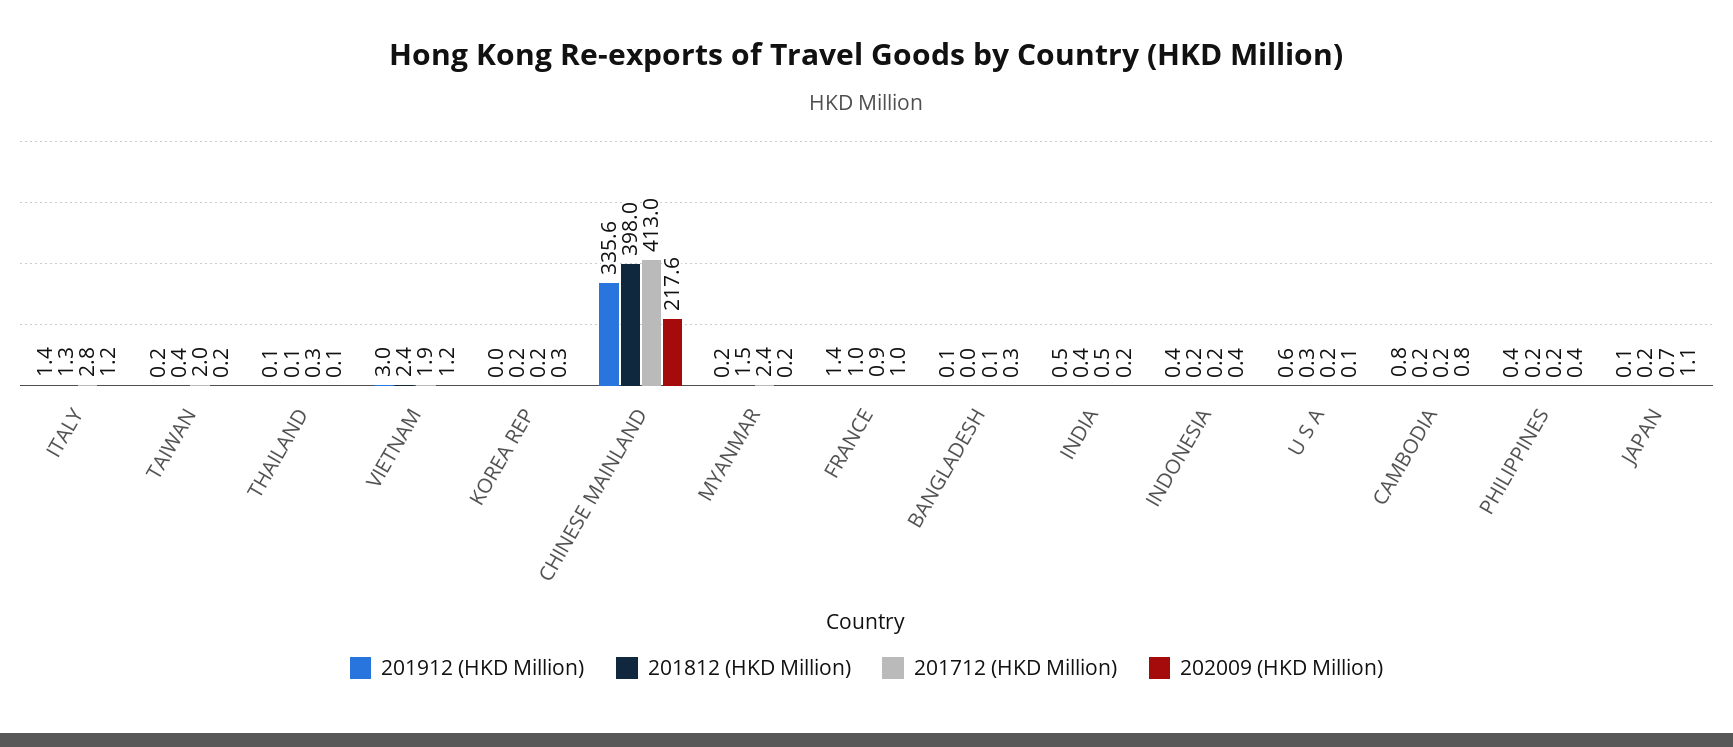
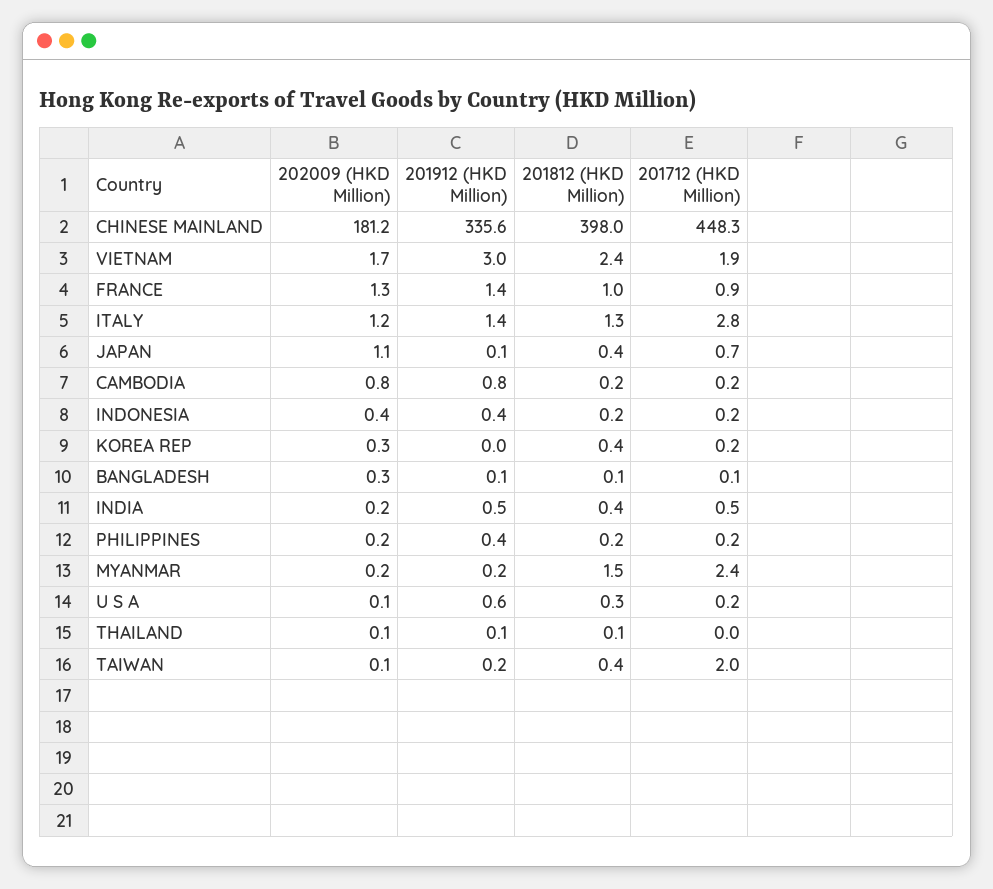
  {
    "201912 (HKD Million)": {
      "ITALY": 1.4,
      "TAIWAN": 0.2,
      "THAILAND": 0.1,
      "VIETNAM": 3,
      "KOREA REP": 0,
      "CHINESE MAINLAND": 335.6,
      "MYANMAR": 0.2,
      "FRANCE": 1.4,
      "BANGLADESH": 0.1,
      "INDIA": 0.5,
      "INDONESIA": 0.4,
      "U S A": 0.6,
      "CAMBODIA": 0.8,
      "PHILIPPINES": 0.4,
      "JAPAN": 0.1
    },
    "201812 (HKD Million)": {
      "ITALY": 1.3,
      "TAIWAN": 0.4,
      "THAILAND": 0.1,
      "VIETNAM": 2.4,
-     "KOREA REP": 0.2,
+     "KOREA REP": 0.4,
      "CHINESE MAINLAND": 398,
      "MYANMAR": 1.5,
      "FRANCE": 1,
-     "BANGLADESH": 0,
+     "BANGLADESH": 0.1,
      "INDIA": 0.4,
      "INDONESIA": 0.2,
      "U S A": 0.3,
      "CAMBODIA": 0.2,
      "PHILIPPINES": 0.2,
-     "JAPAN": 0.2
+     "JAPAN": 0.4
    },
    "201712 (HKD Million)": {
      "ITALY": 2.8,
      "TAIWAN": 2,
-     "THAILAND": 0.3,
+     "THAILAND": 0,
      "VIETNAM": 1.9,
      "KOREA REP": 0.2,
-     "CHINESE MAINLAND": 413,
+     "CHINESE MAINLAND": 448.3,
      "MYANMAR": 2.4,
      "FRANCE": 0.9,
      "BANGLADESH": 0.1,
      "INDIA": 0.5,
      "INDONESIA": 0.2,
      "U S A": 0.2,
      "CAMBODIA": 0.2,
      "PHILIPPINES": 0.2,
      "JAPAN": 0.7
    },
    "202009 (HKD Million)": {
      "ITALY": 1.2,
-     "TAIWAN": 0.2,
+     "TAIWAN": 0.1,
      "THAILAND": 0.1,
-     "VIETNAM": 1.2,
+     "VIETNAM": 1.7,
      "KOREA REP": 0.3,
-     "CHINESE MAINLAND": 217.6,
+     "CHINESE MAINLAND": 181.2,
      "MYANMAR": 0.2,
-     "FRANCE": 1,
+     "FRANCE": 1.3,
      "BANGLADESH": 0.3,
      "INDIA": 0.2,
      "INDONESIA": 0.4,
      "U S A": 0.1,
      "CAMBODIA": 0.8,
-     "PHILIPPINES": 0.4,
+     "PHILIPPINES": 0.2,
      "JAPAN": 1.1
    }
  }

